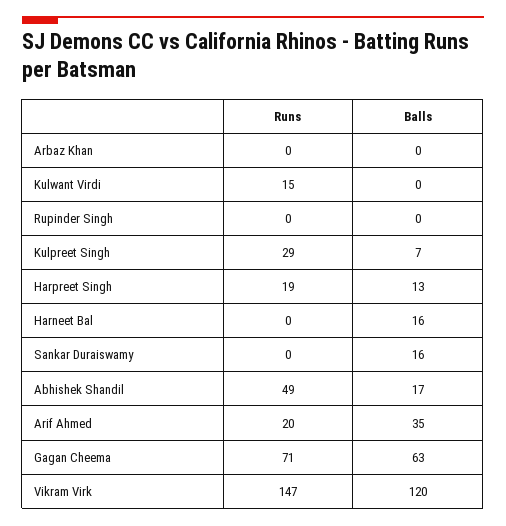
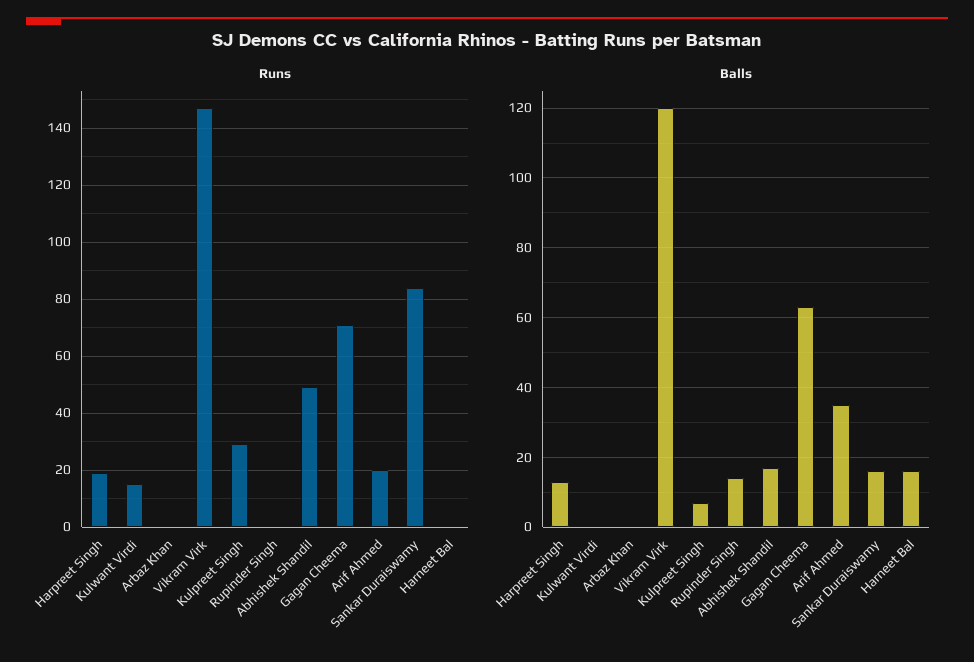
  {
    "Runs": {
      "Arbaz Khan": 0,
      "Kulwant Virdi": 15,
      "Rupinder Singh": 0,
      "Kulpreet Singh": 29,
      "Harpreet Singh": 19,
      "Harneet Bal": 0,
-     "Sankar Duraiswamy": 0,
+     "Sankar Duraiswamy": 85,
      "Abhishek Shandil": 49,
      "Arif Ahmed": 20,
      "Gagan Cheema": 71,
      "Vikram Virk": 147
    },
    "Balls": {
      "Arbaz Khan": 0,
      "Kulwant Virdi": 0,
-     "Rupinder Singh": 0,
+     "Rupinder Singh": 15,
      "Kulpreet Singh": 7,
      "Harpreet Singh": 13,
      "Harneet Bal": 16,
      "Sankar Duraiswamy": 16,
      "Abhishek Shandil": 17,
      "Arif Ahmed": 35,
      "Gagan Cheema": 63,
      "Vikram Virk": 120
    }
  }

